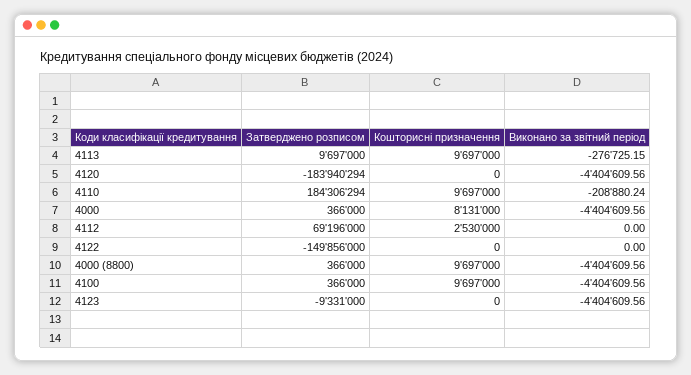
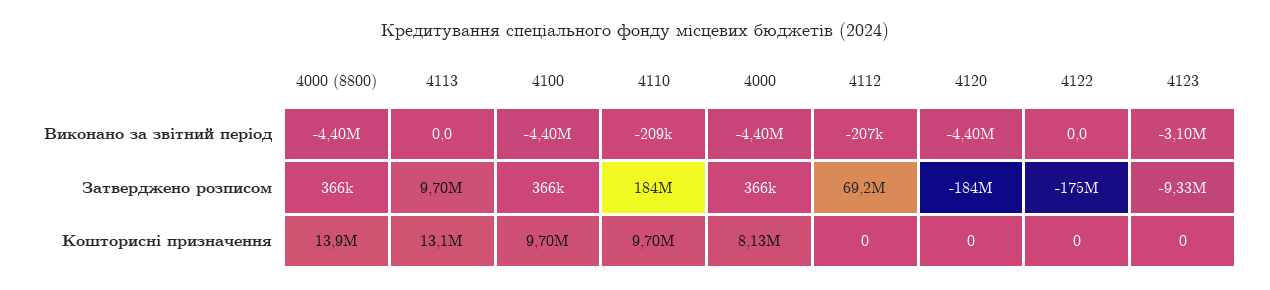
  {
    "Затверджено розписом": {
      "4113": 9697000,
      "4120": -183940294,
      "4110": 184306294,
      "4000": 366000,
      "4112": 69196000,
-     "4122": -149856000,
+     "4122": -175000000,
      "4000 (8800)": 366000,
      "4100": 366000,
      "4123": -9331000
    },
    "Кошторисні призначення": {
-     "4113": 9697000,
+     "4113": 13100000,
      "4120": 0,
      "4110": 9697000,
      "4000": 8131000,
-     "4112": 2530000,
+     "4112": 0,
      "4122": 0,
-     "4000 (8800)": 9697000,
+     "4000 (8800)": 13900000,
      "4100": 9697000,
      "4123": 0
    },
    "Виконано за звітний період": {
-     "4113": -276725.15,
+     "4113": 0,
      "4120": -4404609.56,
      "4110": -208880.24,
      "4000": -4404609.56,
-     "4112": 0,
+     "4112": -207000,
      "4122": 0,
      "4000 (8800)": -4404609.56,
      "4100": -4404609.56,
-     "4123": -4404609.56
+     "4123": -3100000
    }
  }

